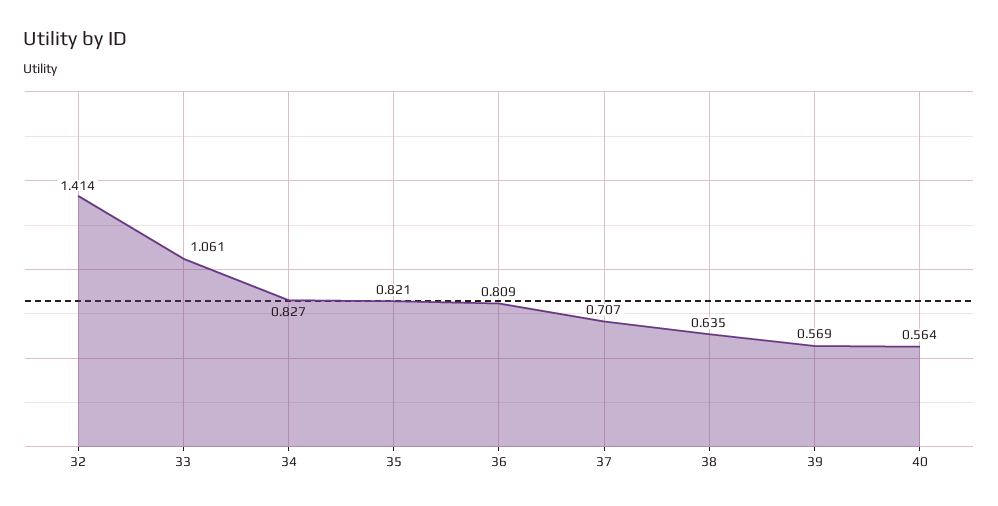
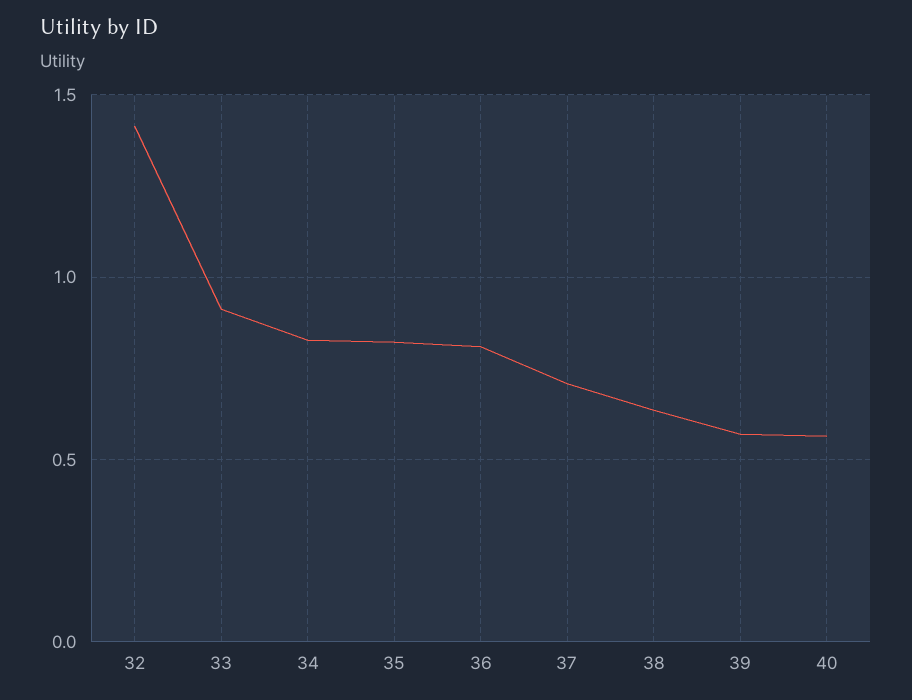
  {
    "32": 1.414,
-   "33": 1.061,
+   "33": 0.9,
    "34": 0.827,
    "35": 0.821,
    "36": 0.809,
    "37": 0.707,
    "38": 0.635,
    "39": 0.569,
    "40": 0.564
  }

